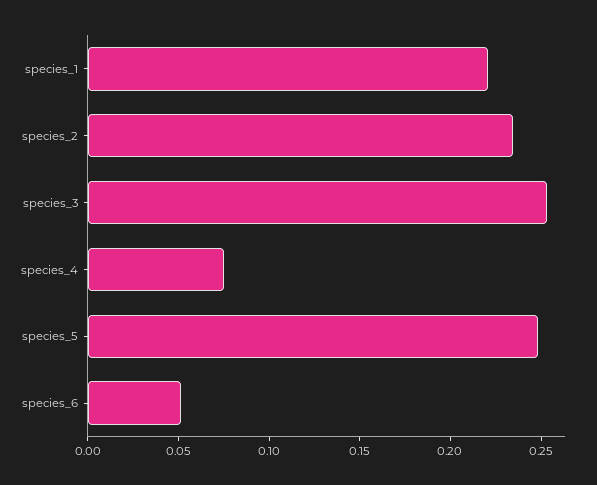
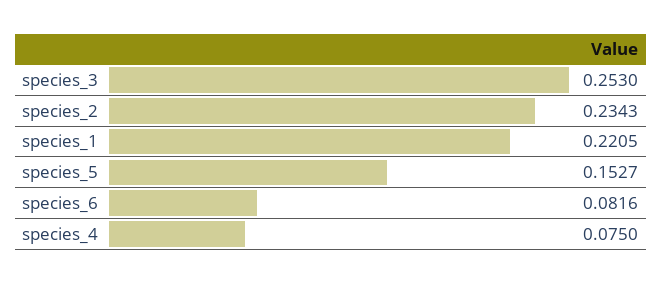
  {
    "species_1": 0.2205,
    "species_2": 0.2343,
    "species_3": 0.253,
    "species_4": 0.075,
-   "species_5": 0.25,
+   "species_5": 0.1527,
-   "species_6": 0.05
+   "species_6": 0.0816
  }

